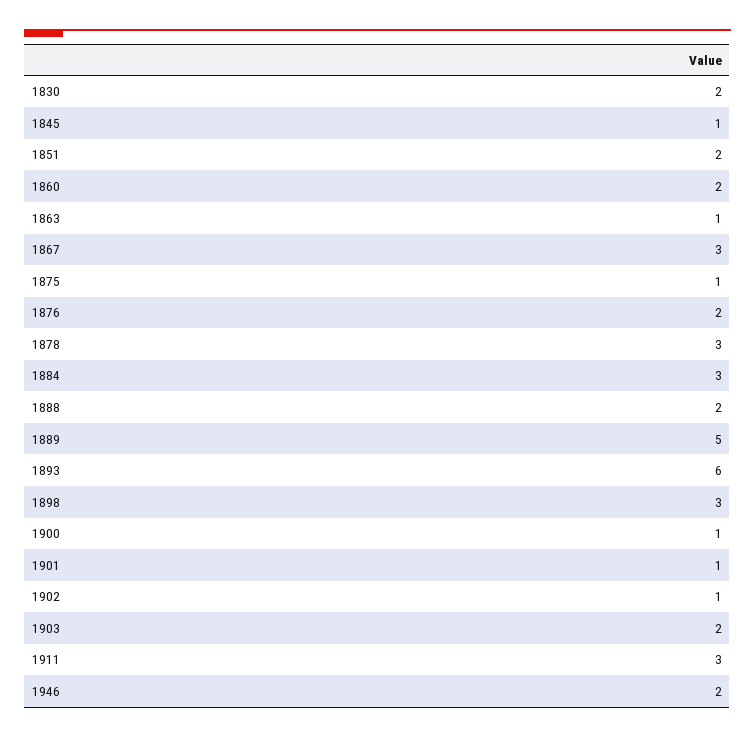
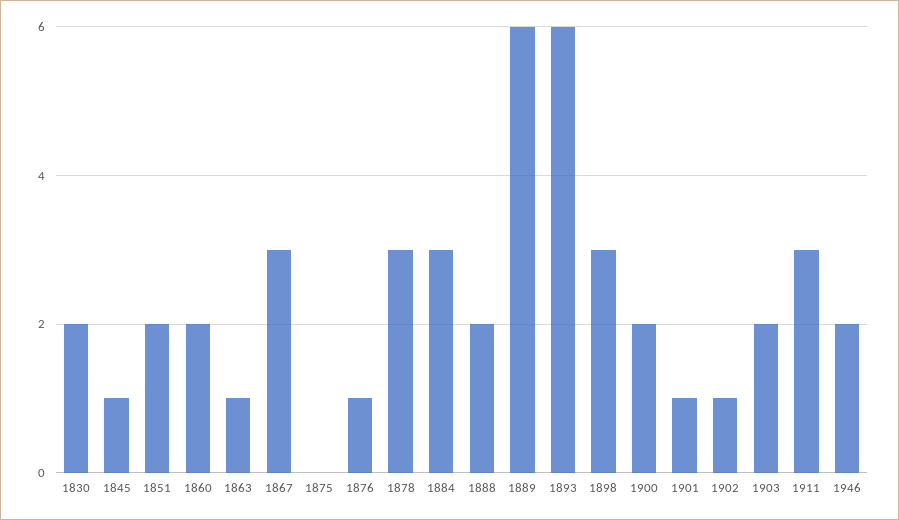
  {
    "1830": 2,
    "1845": 1,
    "1851": 2,
    "1860": 2,
    "1863": 1,
    "1867": 3,
-   "1875": 1,
+   "1875": 0,
-   "1876": 2,
+   "1876": 1,
    "1878": 3,
    "1884": 3,
    "1888": 2,
-   "1889": 5,
+   "1889": 6,
    "1893": 6,
    "1898": 3,
-   "1900": 1,
+   "1900": 2,
    "1901": 1,
    "1902": 1,
    "1903": 2,
    "1911": 3,
    "1946": 2
  }

